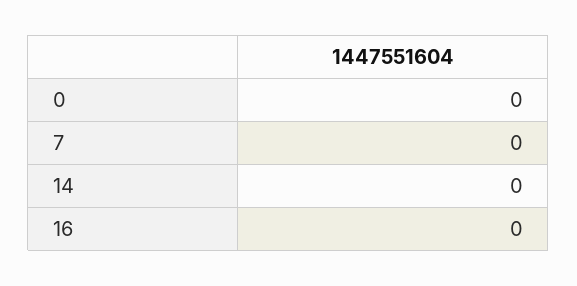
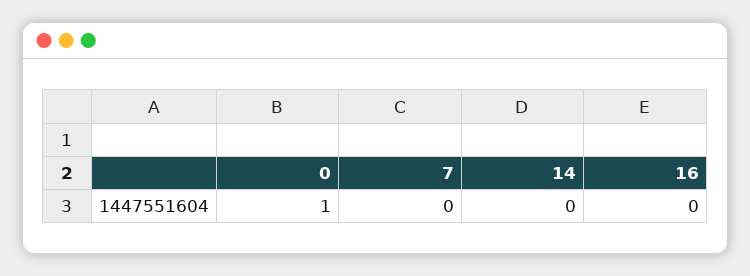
  {
-   "0": 0,
+   "0": 1,
    "7": 0,
    "14": 0,
    "16": 0
  }

